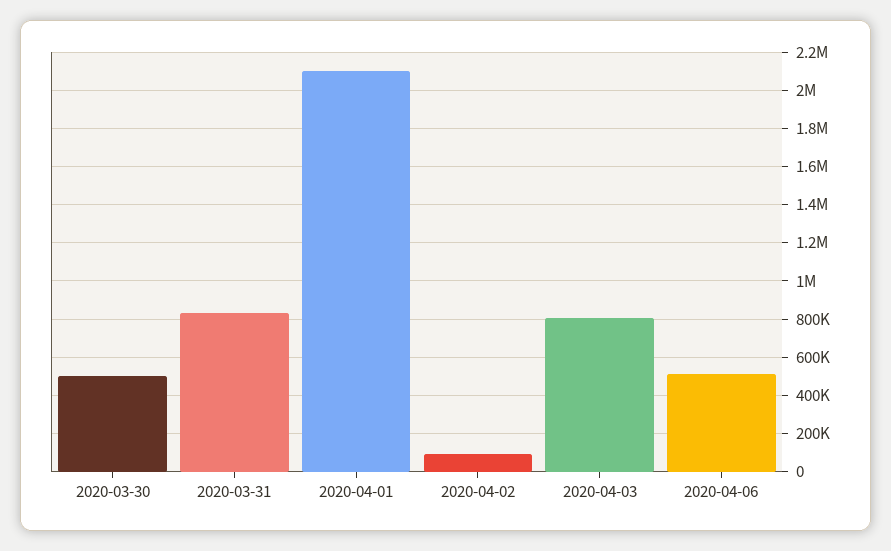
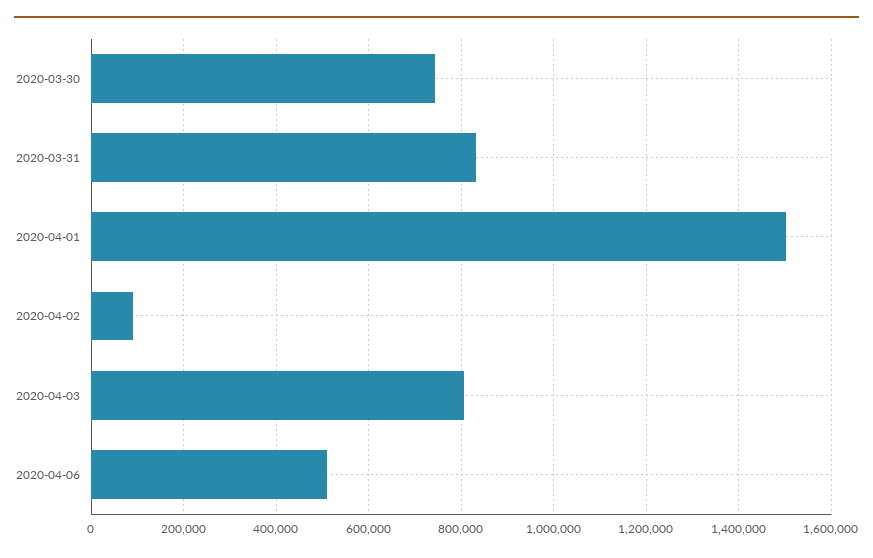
  {
-   "2020-03-30": 500000,
+   "2020-03-30": 740000,
    "2020-03-31": 840000,
-   "2020-04-01": 2100000,
+   "2020-04-01": 1500000,
    "2020-04-02": 100000,
    "2020-04-03": 800000,
    "2020-04-06": 500000
  }

